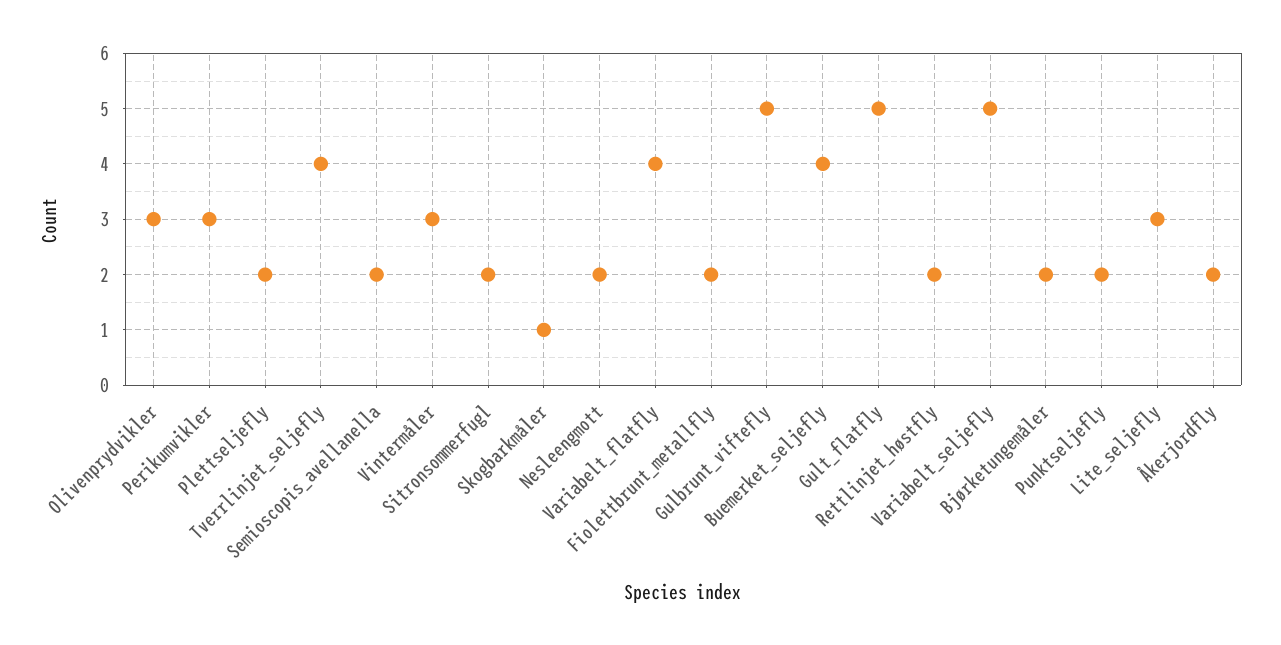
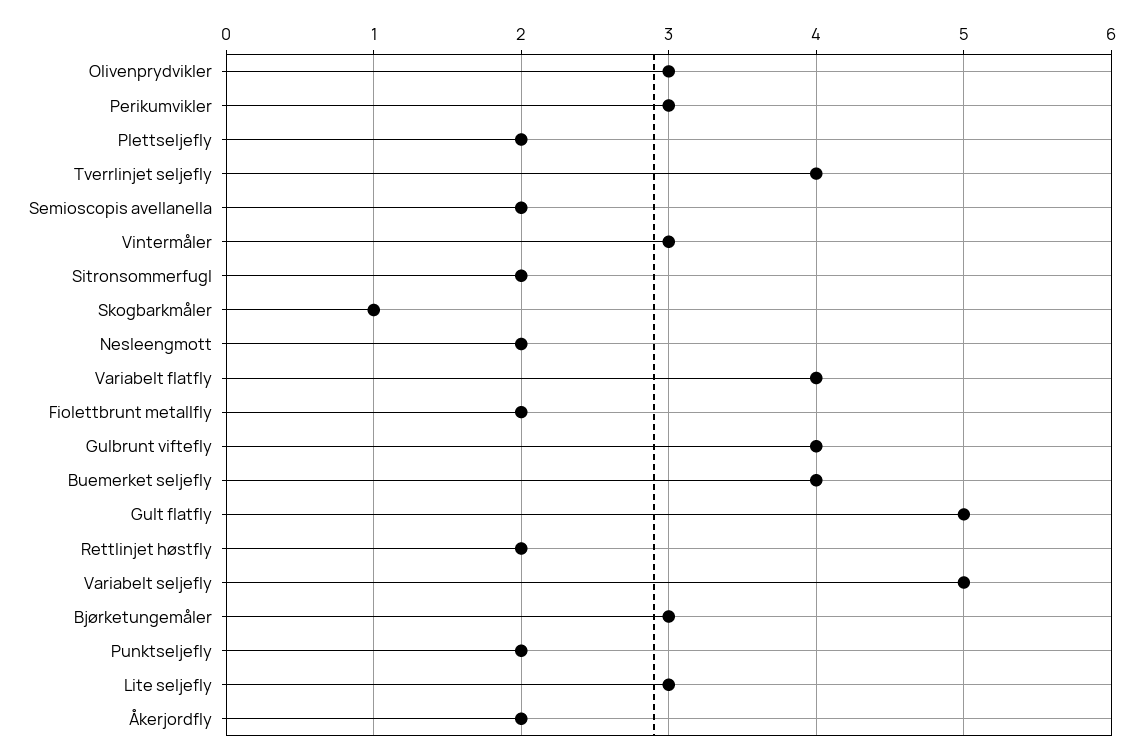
  {
    "Olivenprydvikler": 3,
    "Perikumvikler": 3,
    "Plettseljefly": 2,
    "Tverrlinjet_seljefly": 4,
    "Semioscopis_avellanella": 2,
    "Vintermåler": 3,
    "Sitronsommerfugl": 2,
    "Skogbarkmåler": 1,
    "Nesleengmott": 2,
    "Variabelt_flatfly": 4,
    "Fiolettbrunt_metallfly": 2,
-   "Gulbrunt_viftefly": 5,
+   "Gulbrunt_viftefly": 4,
    "Buemerket_seljefly": 4,
    "Gult_flatfly": 5,
    "Rettlinjet_høstfly": 2,
    "Variabelt_seljefly": 5,
-   "Bjørketungemåler": 2,
+   "Bjørketungemåler": 3,
    "Punktseljefly": 2,
    "Lite_seljefly": 3,
    "Åkerjordfly": 2
  }

